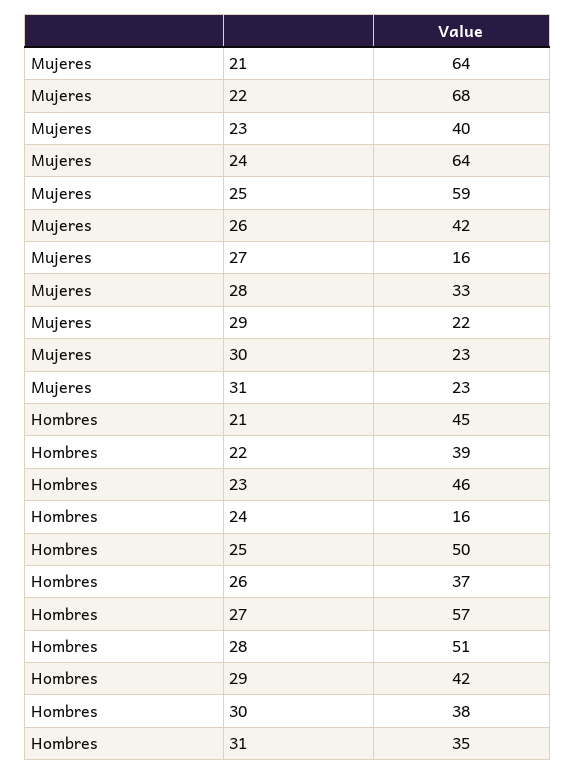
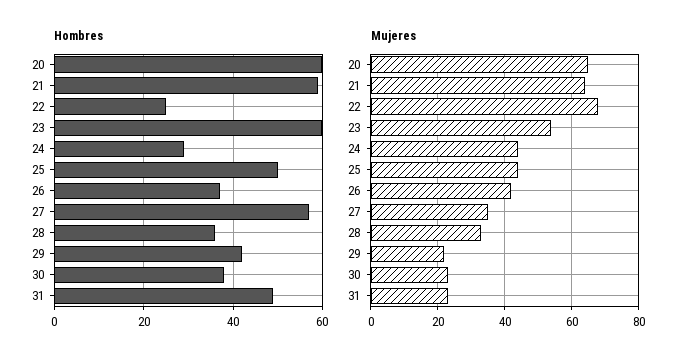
  {
    "Mujeres": {
      "21": 64,
      "22": 68,
-     "23": 40,
+     "23": 55,
-     "24": 64,
+     "24": 45,
-     "25": 59,
+     "25": 45,
      "26": 42,
-     "27": 16,
+     "27": 35,
      "28": 33,
      "29": 22,
      "30": 23,
-     "31": 23
+     "31": 23,
+     "20": 65
    },
    "Hombres": {
-     "21": 45,
+     "21": 60,
-     "22": 39,
+     "22": 25,
-     "23": 46,
+     "23": 60,
-     "24": 16,
+     "24": 30,
      "25": 50,
      "26": 37,
      "27": 57,
-     "28": 51,
+     "28": 35,
      "29": 42,
      "30": 38,
-     "31": 35
+     "31": 50,
+     "20": 60
    }
  }

